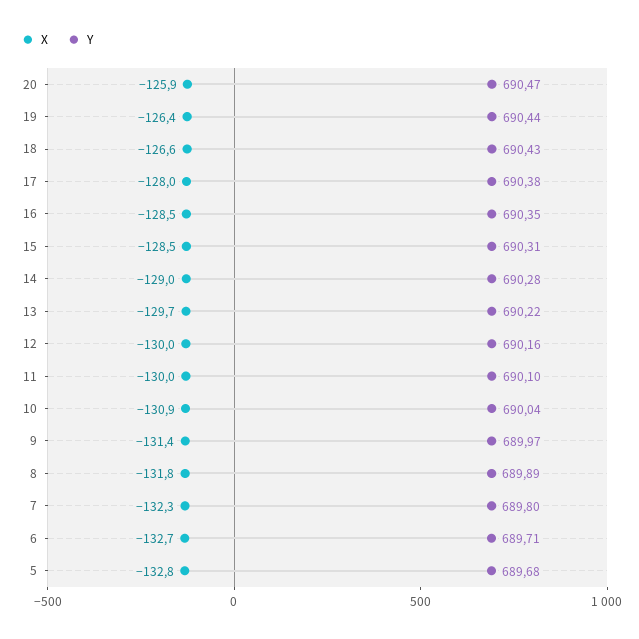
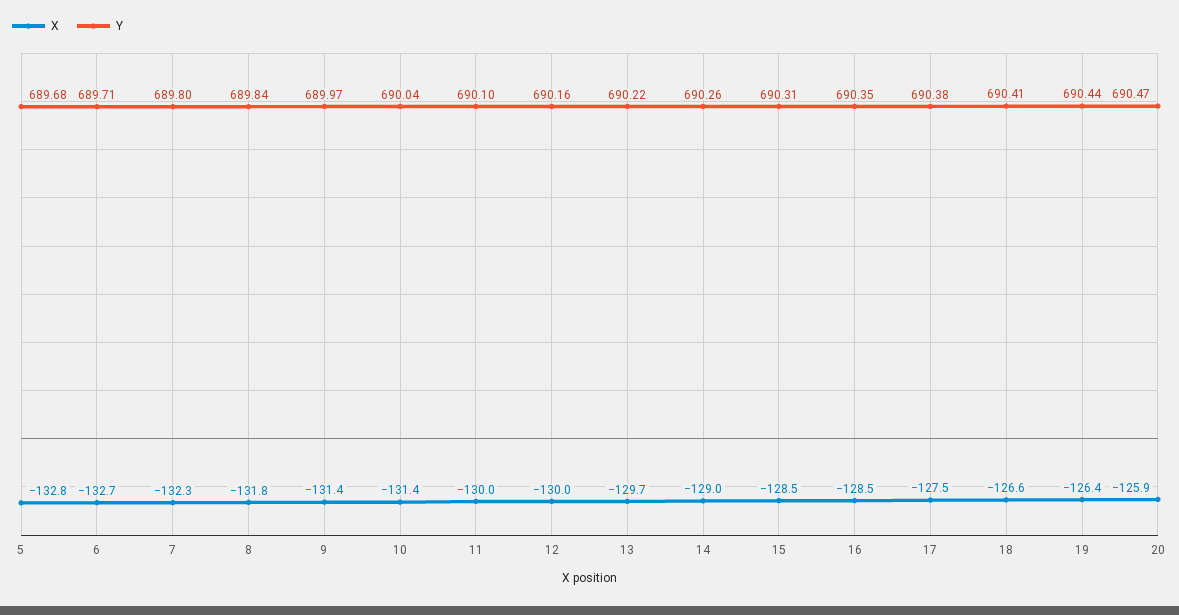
  {
    "X": {
      "20": -125.9,
      "19": -126.4,
      "18": -126.6,
-     "17": -128,
+     "17": -127.5,
      "16": -128.5,
      "15": -128.5,
      "14": -129,
      "13": -129.7,
      "12": -130,
      "11": -130,
-     "10": -130.9,
+     "10": -131.4,
      "9": -131.4,
      "8": -131.8,
      "7": -132.3,
      "6": -132.7,
      "5": -132.8
    },
    "Y": {
      "20": 690.47,
      "19": 690.44,
-     "18": 690.43,
+     "18": 690.41,
      "17": 690.38,
      "16": 690.35,
      "15": 690.31,
-     "14": 690.28,
+     "14": 690.26,
      "13": 690.22,
      "12": 690.16,
      "11": 690.1,
      "10": 690.04,
      "9": 689.97,
-     "8": 689.89,
+     "8": 689.84,
      "7": 689.8,
      "6": 689.71,
      "5": 689.68
    }
  }

